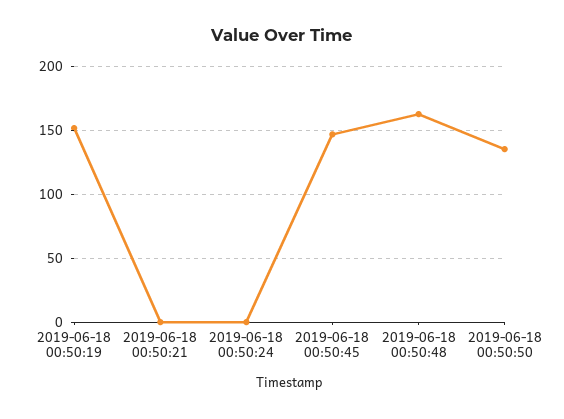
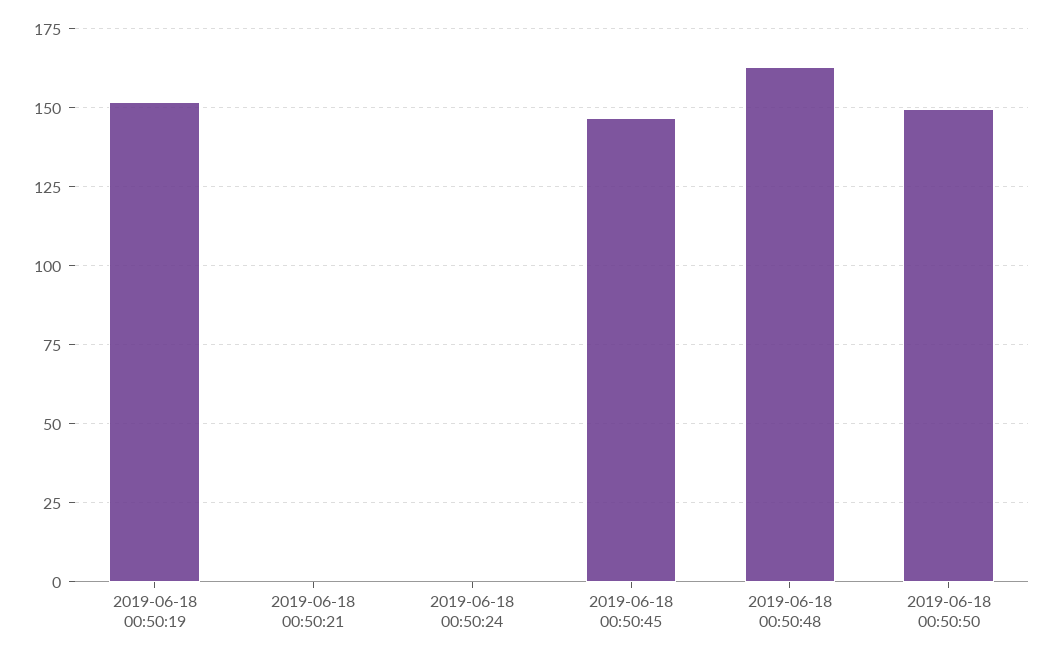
  {
    "2019-06-18 00:50:19": 152.5,
    "2019-06-18 00:50:21": 0,
    "2019-06-18 00:50:24": 0,
    "2019-06-18 00:50:45": 147.5,
    "2019-06-18 00:50:48": 162.5,
-   "2019-06-18 00:50:50": 135
+   "2019-06-18 00:50:50": 150
  }

